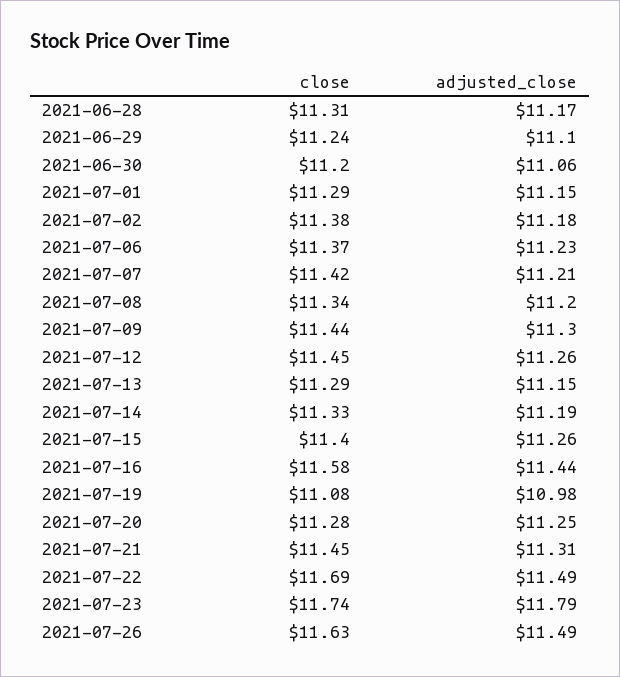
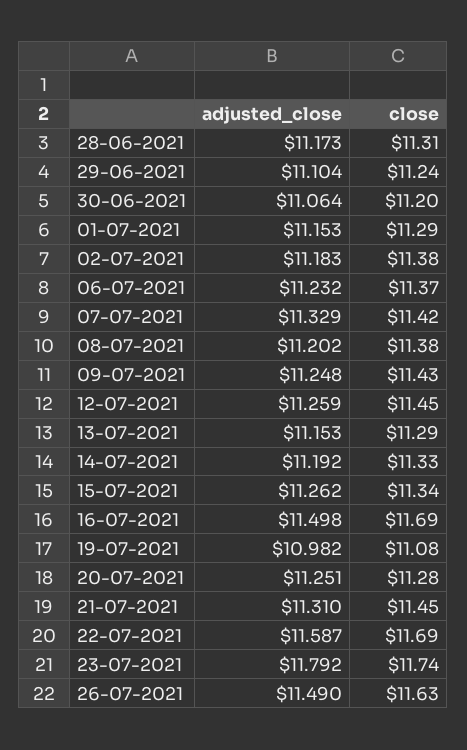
  {
    "close": {
      "2021-06-28": 11.31,
      "2021-06-29": 11.24,
      "2021-06-30": 11.2,
      "2021-07-01": 11.29,
      "2021-07-02": 11.38,
      "2021-07-06": 11.37,
      "2021-07-07": 11.42,
-     "2021-07-08": 11.34,
+     "2021-07-08": 11.38,
-     "2021-07-09": 11.44,
+     "2021-07-09": 11.43,
      "2021-07-12": 11.45,
      "2021-07-13": 11.29,
      "2021-07-14": 11.33,
-     "2021-07-15": 11.4,
+     "2021-07-15": 11.34,
-     "2021-07-16": 11.58,
+     "2021-07-16": 11.69,
      "2021-07-19": 11.08,
      "2021-07-20": 11.28,
      "2021-07-21": 11.45,
      "2021-07-22": 11.69,
      "2021-07-23": 11.74,
      "2021-07-26": 11.63
    },
    "adjusted_close": {
      "2021-06-28": 11.173,
      "2021-06-29": 11.104,
      "2021-06-30": 11.064,
      "2021-07-01": 11.153,
      "2021-07-02": 11.183,
      "2021-07-06": 11.232,
-     "2021-07-07": 11.21,
+     "2021-07-07": 11.329,
      "2021-07-08": 11.202,
-     "2021-07-09": 11.3,
+     "2021-07-09": 11.248,
      "2021-07-12": 11.259,
      "2021-07-13": 11.153,
      "2021-07-14": 11.192,
      "2021-07-15": 11.262,
-     "2021-07-16": 11.44,
+     "2021-07-16": 11.498,
      "2021-07-19": 10.982,
      "2021-07-20": 11.251,
      "2021-07-21": 11.31,
-     "2021-07-22": 11.49,
+     "2021-07-22": 11.587,
      "2021-07-23": 11.792,
      "2021-07-26": 11.49
    }
  }

